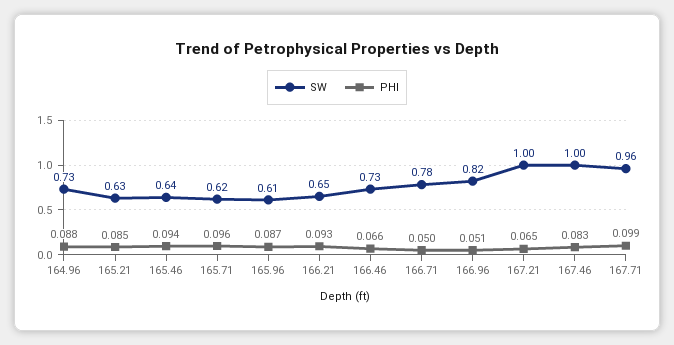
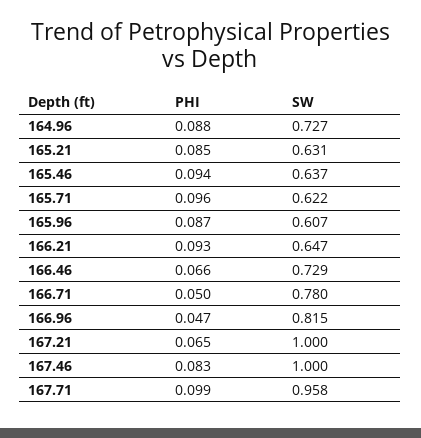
  {
    "SW": {
      "164.96": 0.727,
      "165.21": 0.631,
      "165.46": 0.637,
      "165.71": 0.622,
      "165.96": 0.607,
      "166.21": 0.647,
      "166.46": 0.729,
      "166.71": 0.78,
      "166.96": 0.815,
      "167.21": 1,
      "167.46": 1,
      "167.71": 0.958
    },
    "PHI": {
      "164.96": 0.088,
      "165.21": 0.085,
      "165.46": 0.094,
      "165.71": 0.096,
      "165.96": 0.087,
      "166.21": 0.093,
      "166.46": 0.066,
      "166.71": 0.05,
-     "166.96": 0.051,
+     "166.96": 0.047,
      "167.21": 0.065,
      "167.46": 0.083,
      "167.71": 0.099
    }
  }

